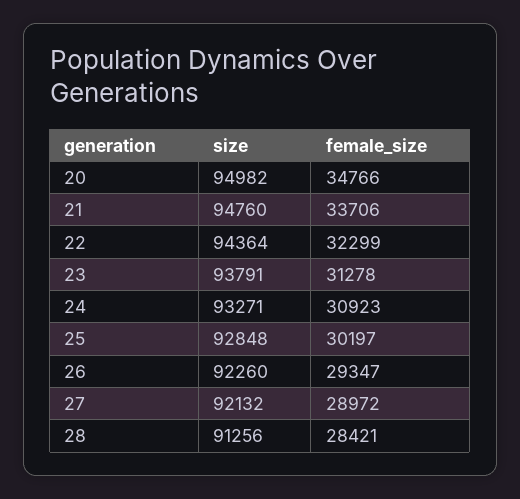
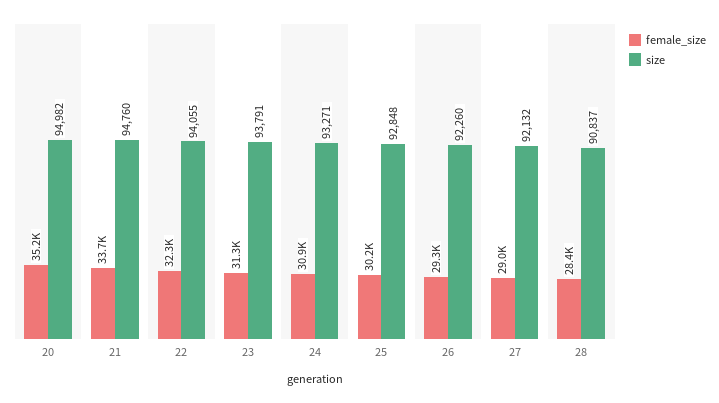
  {
    "size": {
      "20": 94982,
      "21": 94760,
-     "22": 94364,
+     "22": 94055,
      "23": 93791,
      "24": 93271,
      "25": 92848,
      "26": 92260,
      "27": 92132,
-     "28": 91256
+     "28": 90837
    },
    "female_size": {
-     "20": 34766,
+     "20": 35200,
      "21": 33706,
      "22": 32299,
      "23": 31278,
      "24": 30923,
      "25": 30197,
      "26": 29347,
      "27": 28972,
      "28": 28421
    }
  }

